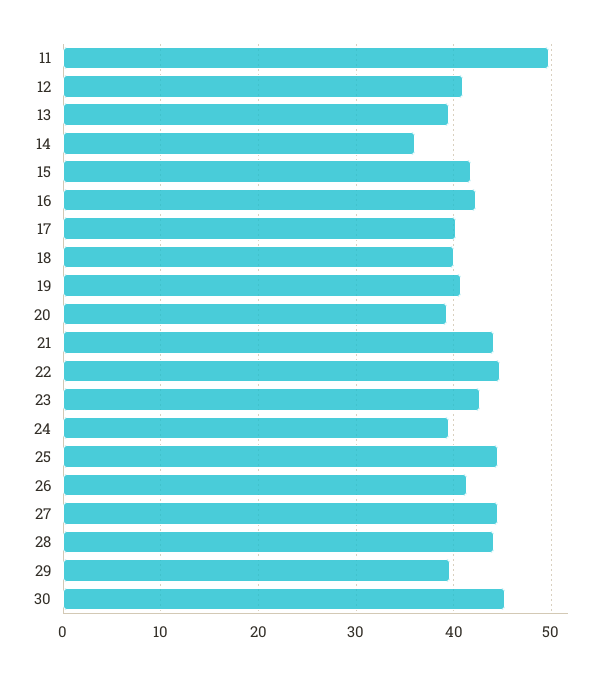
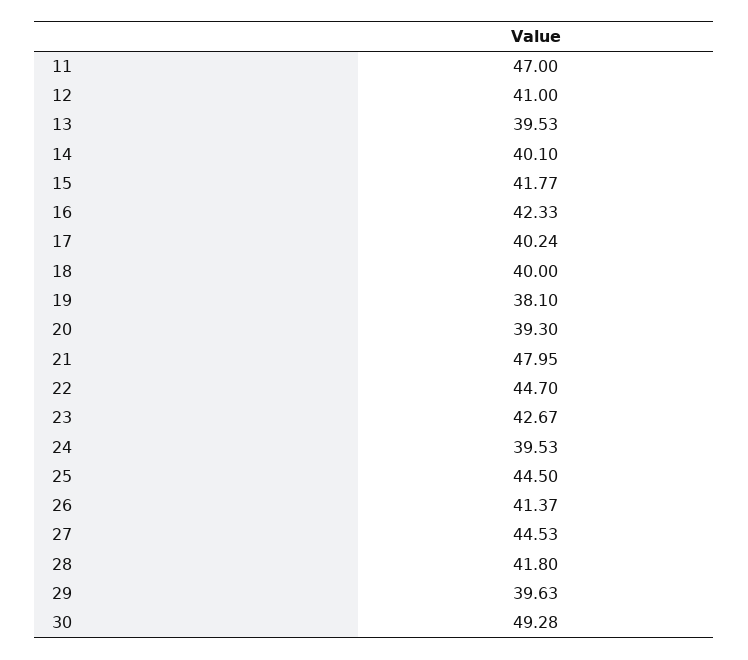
  {
-   "11": 50,
+   "11": 47,
    "12": 41,
    "13": 39.53,
-   "14": 36,
+   "14": 40.1,
    "15": 41.77,
    "16": 42.33,
    "17": 40.24,
    "18": 40,
-   "19": 41,
+   "19": 38.1,
    "20": 39.3,
-   "21": 44,
+   "21": 47.95,
    "22": 44.7,
    "23": 42.67,
    "24": 39.53,
    "25": 44.5,
    "26": 41.37,
    "27": 44.53,
-   "28": 44,
+   "28": 41.8,
    "29": 39.63,
-   "30": 45
+   "30": 49.28
  }

